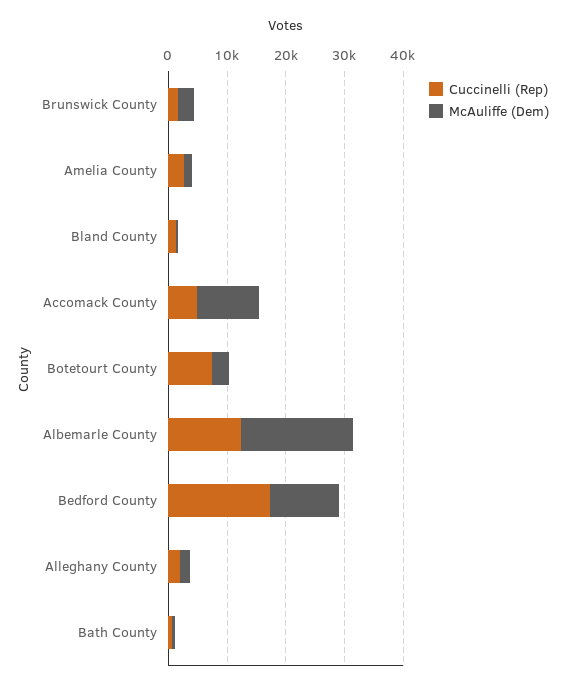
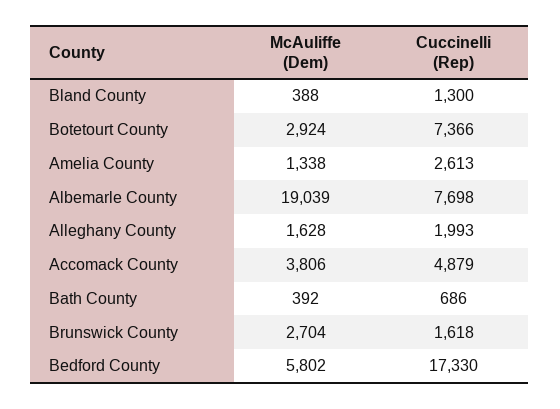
  {
    "Cuccinelli (Rep)": {
      "Brunswick County": 1618,
      "Amelia County": 2613,
      "Bland County": 1300,
      "Accomack County": 4879,
      "Botetourt County": 7366,
-     "Albemarle County": 12000,
+     "Albemarle County": 7698,
      "Bedford County": 17330,
      "Alleghany County": 1993,
      "Bath County": 686
    },
    "McAuliffe (Dem)": {
      "Brunswick County": 2704,
      "Amelia County": 1338,
      "Bland County": 388,
-     "Accomack County": 10000,
+     "Accomack County": 3806,
      "Botetourt County": 2924,
      "Albemarle County": 19039,
-     "Bedford County": 12000,
+     "Bedford County": 5802,
      "Alleghany County": 1628,
      "Bath County": 392
    }
  }

